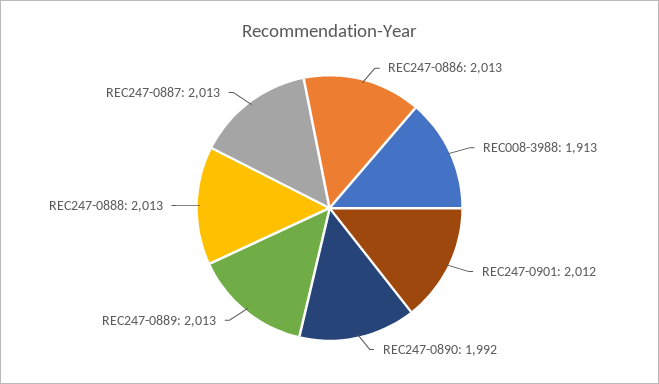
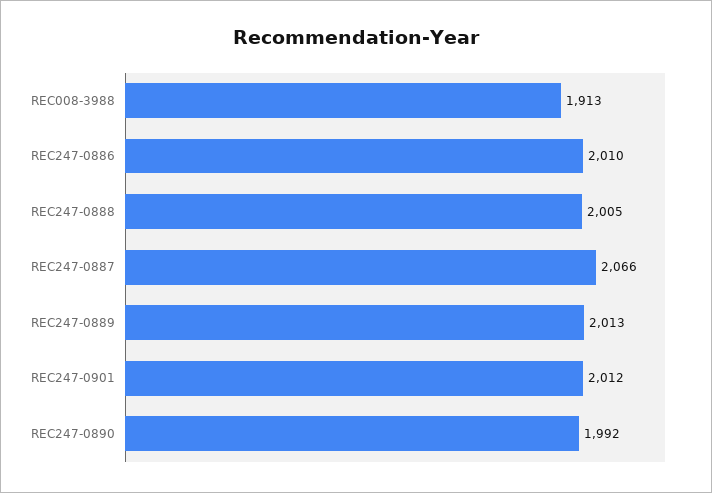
  {
-   "REC247-0886": 2013,
+   "REC247-0886": 2010,
    "REC008-3988": 1913,
    "REC247-0901": 2012,
    "REC247-0890": 1992,
    "REC247-0889": 2013,
-   "REC247-0888": 2013,
+   "REC247-0888": 2005,
-   "REC247-0887": 2013
+   "REC247-0887": 2066
  }

